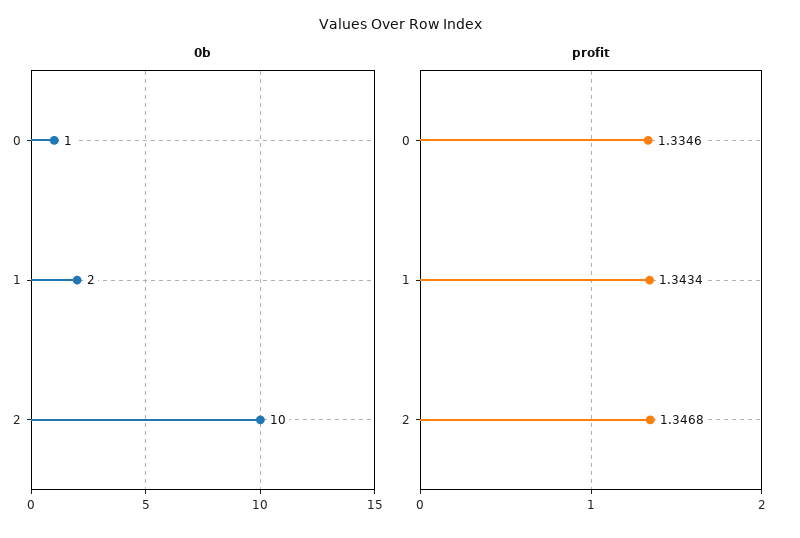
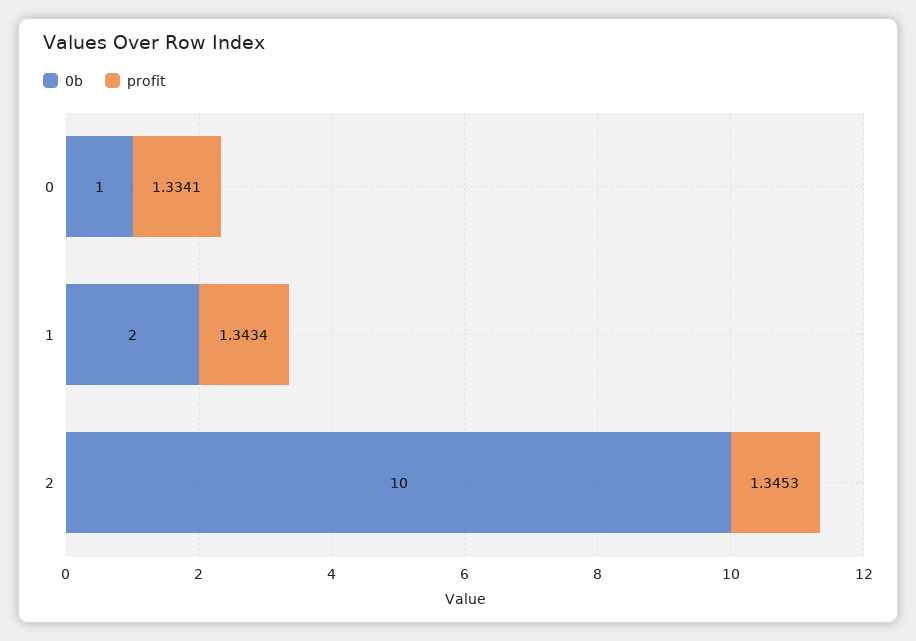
  {
    "0b": {
      "0": 1,
      "1": 2,
      "2": 10
    },
    "profit": {
-     "0": 1.3346,
+     "0": 1.3341,
      "1": 1.3434,
-     "2": 1.3468
+     "2": 1.3453
    }
  }

